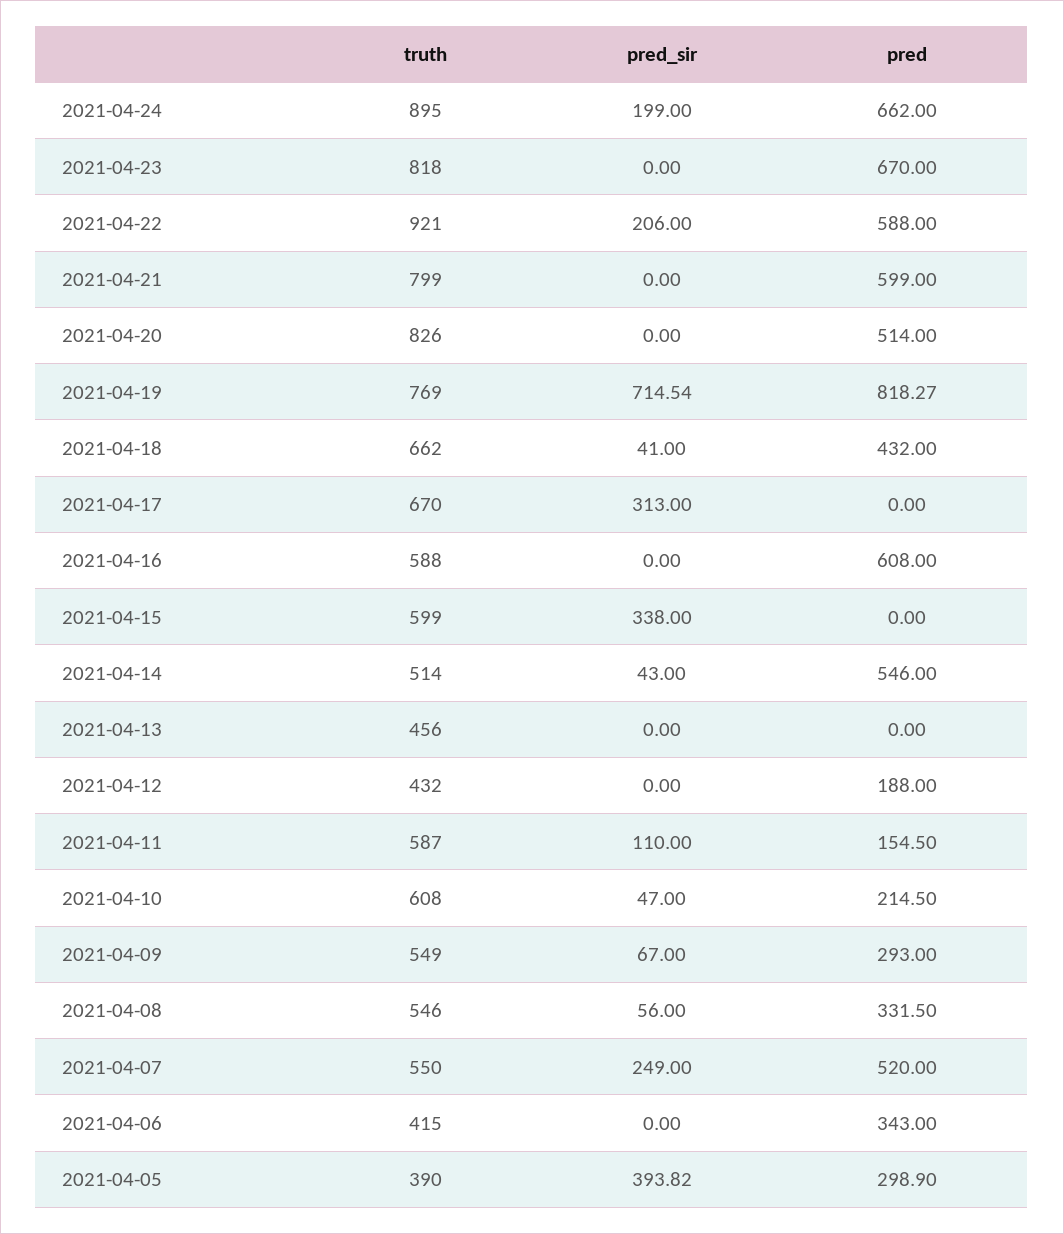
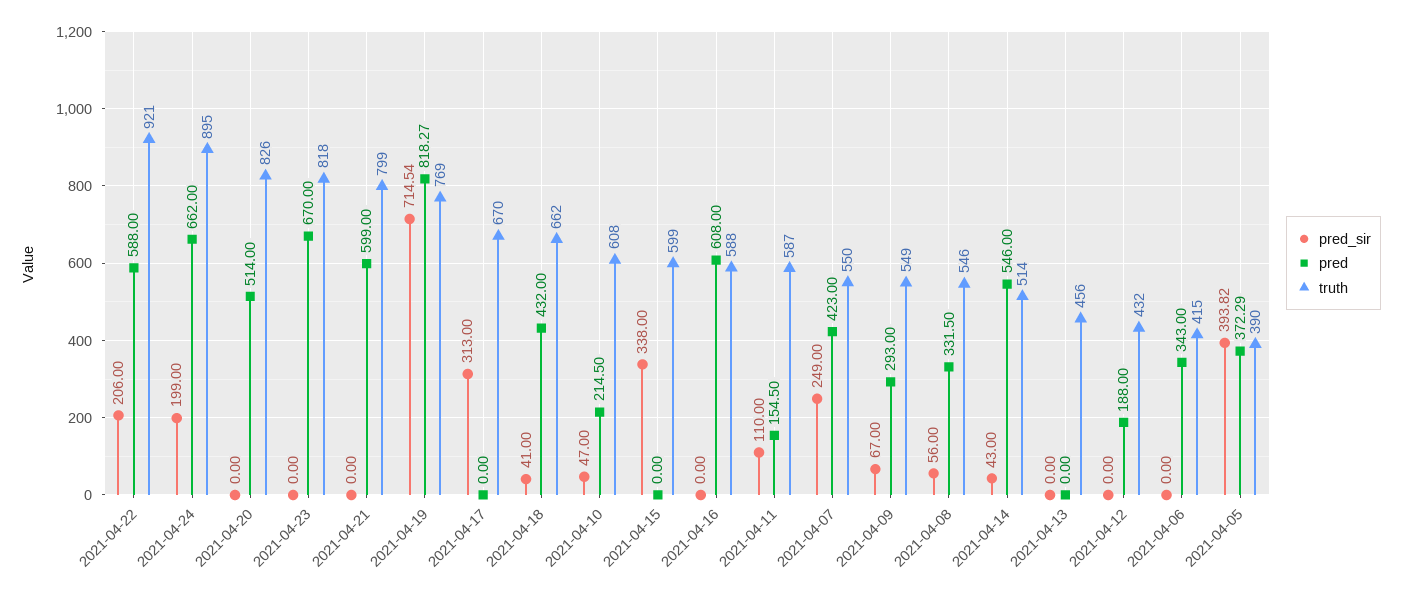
  {
    "truth": {
      "2021-04-24": 895,
      "2021-04-23": 818,
      "2021-04-22": 921,
      "2021-04-21": 799,
      "2021-04-20": 826,
      "2021-04-19": 769,
      "2021-04-18": 662,
      "2021-04-17": 670,
      "2021-04-16": 588,
      "2021-04-15": 599,
      "2021-04-14": 514,
      "2021-04-13": 456,
      "2021-04-12": 432,
      "2021-04-11": 587,
      "2021-04-10": 608,
      "2021-04-09": 549,
      "2021-04-08": 546,
      "2021-04-07": 550,
      "2021-04-06": 415,
      "2021-04-05": 390
    },
    "pred_sir": {
      "2021-04-24": 199,
      "2021-04-23": 0,
      "2021-04-22": 206,
      "2021-04-21": 0,
      "2021-04-20": 0,
      "2021-04-19": 714.54,
      "2021-04-18": 41,
      "2021-04-17": 313,
      "2021-04-16": 0,
      "2021-04-15": 338,
      "2021-04-14": 43,
      "2021-04-13": 0,
      "2021-04-12": 0,
      "2021-04-11": 110,
      "2021-04-10": 47,
      "2021-04-09": 67,
      "2021-04-08": 56,
      "2021-04-07": 249,
      "2021-04-06": 0,
      "2021-04-05": 393.82
    },
    "pred": {
      "2021-04-24": 662,
      "2021-04-23": 670,
      "2021-04-22": 588,
      "2021-04-21": 599,
      "2021-04-20": 514,
      "2021-04-19": 818.27,
      "2021-04-18": 432,
      "2021-04-17": 0,
      "2021-04-16": 608,
      "2021-04-15": 0,
      "2021-04-14": 546,
      "2021-04-13": 0,
      "2021-04-12": 188,
      "2021-04-11": 154.5,
      "2021-04-10": 214.5,
      "2021-04-09": 293,
      "2021-04-08": 331.5,
-     "2021-04-07": 520,
+     "2021-04-07": 423,
      "2021-04-06": 343,
-     "2021-04-05": 298.9
+     "2021-04-05": 372.29
    }
  }

